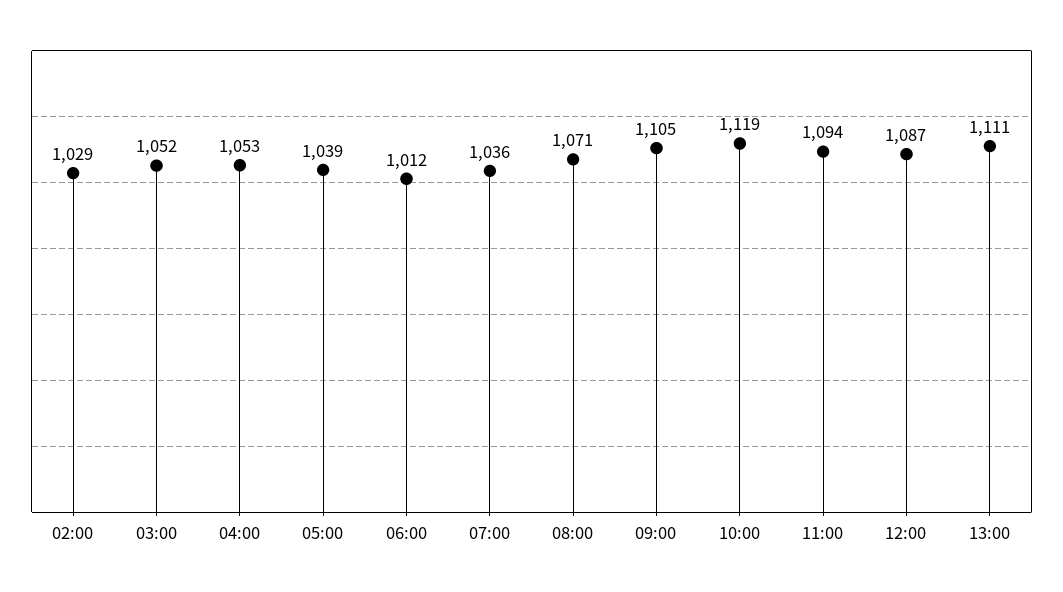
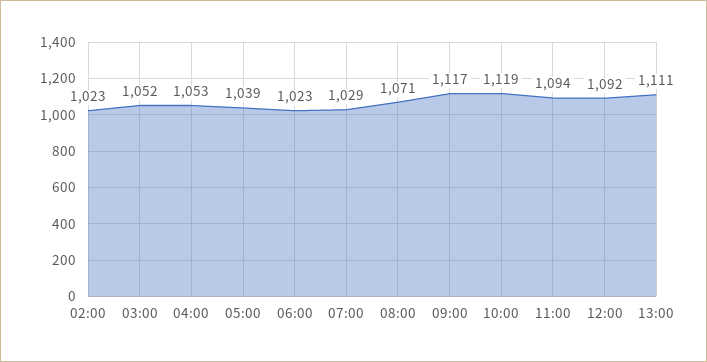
  {
-   "02:00": 1029,
+   "02:00": 1023,
    "03:00": 1052,
    "04:00": 1053,
    "05:00": 1039,
-   "06:00": 1012,
+   "06:00": 1023,
-   "07:00": 1036,
+   "07:00": 1029,
    "08:00": 1071,
-   "09:00": 1105,
+   "09:00": 1117,
    "10:00": 1119,
    "11:00": 1094,
-   "12:00": 1087,
+   "12:00": 1092,
    "13:00": 1111
  }

